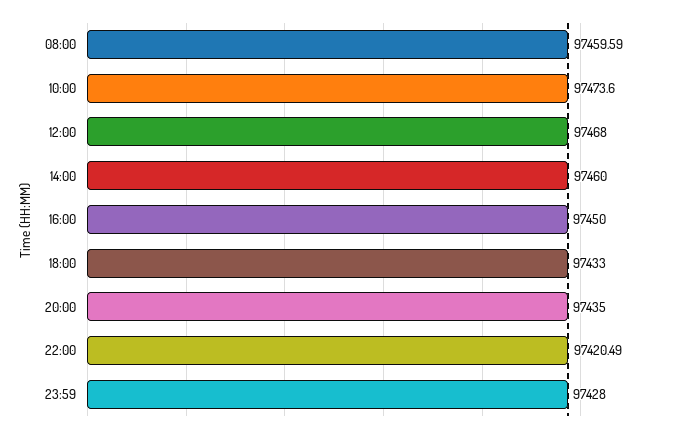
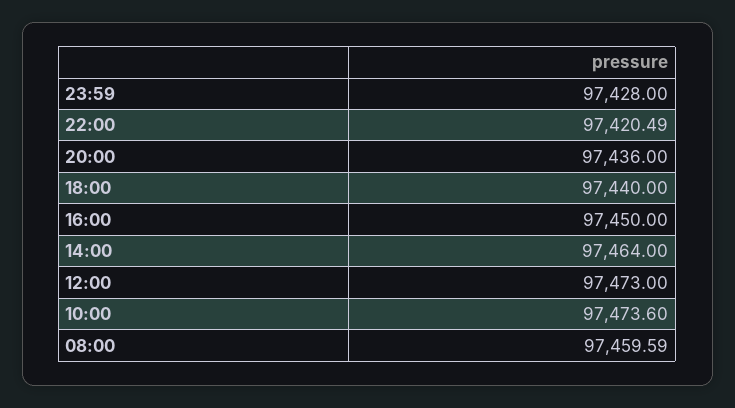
  {
    "08:00": 97459.59,
    "10:00": 97473.6,
-   "12:00": 97468,
+   "12:00": 97473,
-   "14:00": 97460,
+   "14:00": 97464,
    "16:00": 97450,
-   "18:00": 97433,
+   "18:00": 97440,
-   "20:00": 97435,
+   "20:00": 97436,
    "22:00": 97420.49,
    "23:59": 97428
  }

